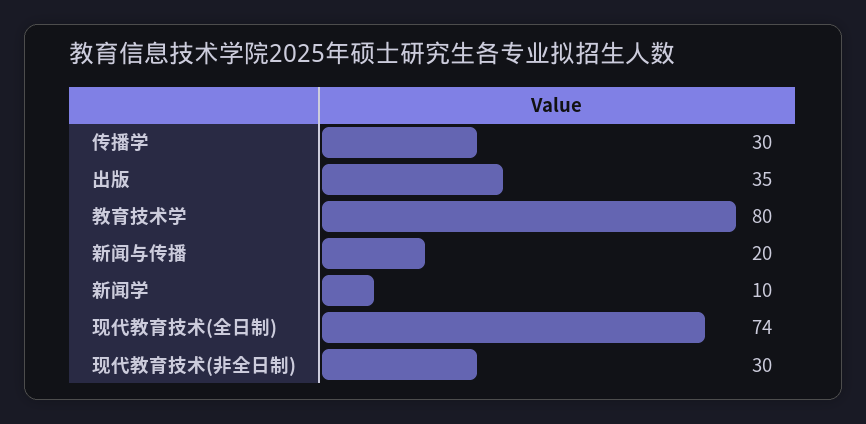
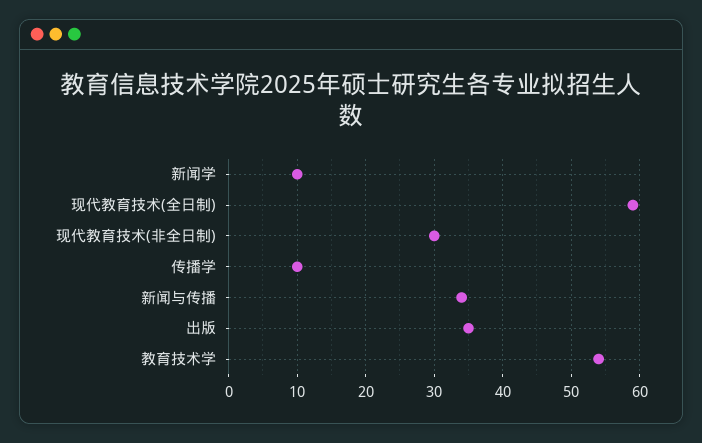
  {
-   "传播学": 30,
+   "传播学": 10,
    "出版": 35,
-   "教育技术学": 80,
+   "教育技术学": 54,
-   "新闻与传播": 20,
+   "新闻与传播": 34,
    "新闻学": 10,
-   "现代教育技术(全日制)": 74,
+   "现代教育技术(全日制)": 59,
    "现代教育技术(非全日制)": 30
  }

